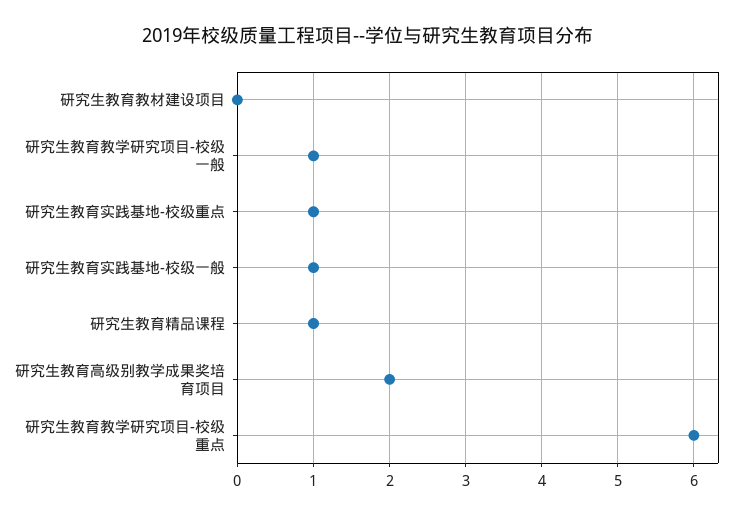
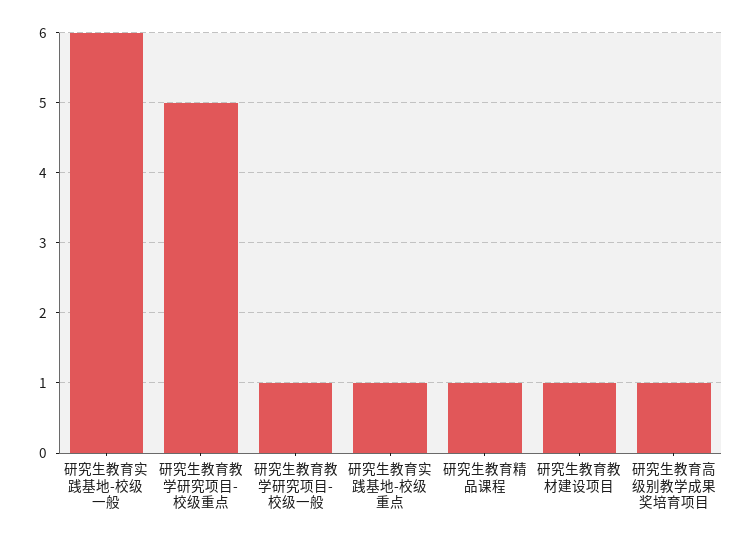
  {
-   "研究生教育教材建设项目": 0,
+   "研究生教育教材建设项目": 1,
    "研究生教育教学研究项目-校级一般": 1,
    "研究生教育实践基地-校级重点": 1,
-   "研究生教育实践基地-校级一般": 1,
+   "研究生教育实践基地-校级一般": 6,
    "研究生教育精品课程": 1,
-   "研究生教育高级别教学成果奖培育项目": 2,
+   "研究生教育高级别教学成果奖培育项目": 1,
-   "研究生教育教学研究项目-校级重点": 6
+   "研究生教育教学研究项目-校级重点": 5
  }

